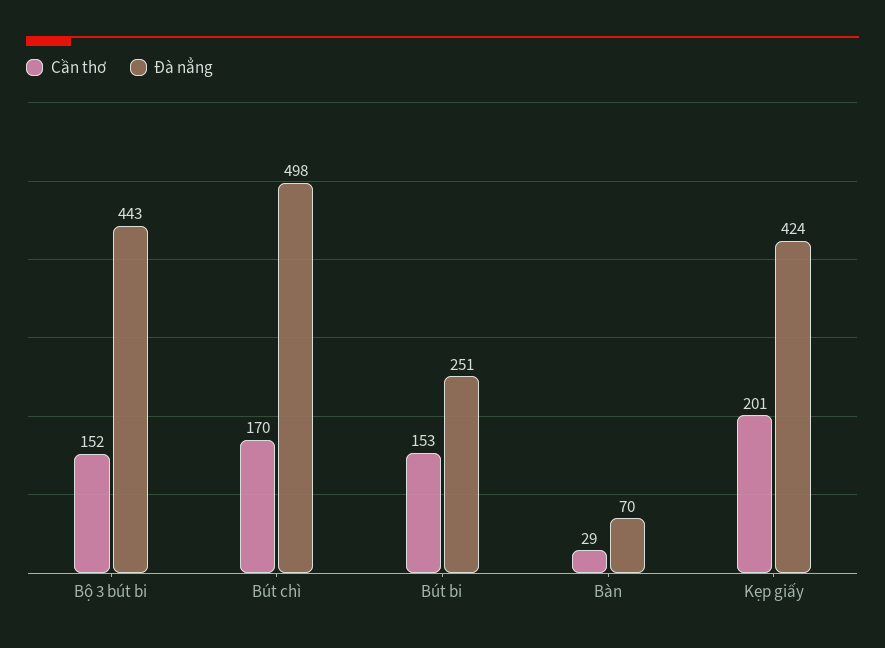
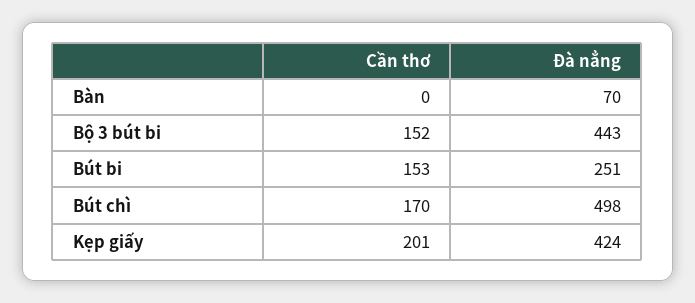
  {
    "Cần thơ": {
      "Bộ 3 bút bi": 152,
      "Bút chì": 170,
      "Bút bi": 153,
-     "Bàn": 29,
+     "Bàn": 0,
      "Kẹp giấy": 201
    },
    "Đà nẳng": {
      "Bộ 3 bút bi": 443,
      "Bút chì": 498,
      "Bút bi": 251,
      "Bàn": 70,
      "Kẹp giấy": 424
    }
  }

